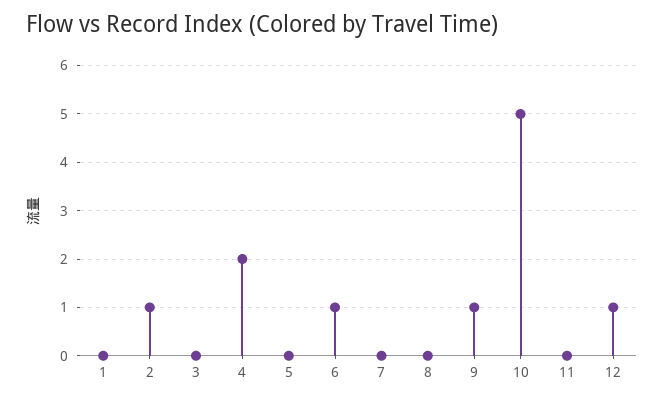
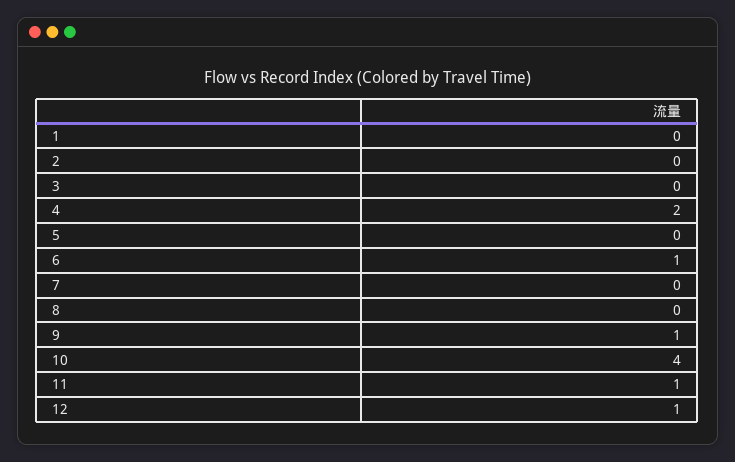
  {
    "1": 0,
-   "2": 1,
+   "2": 0,
    "3": 0,
    "4": 2,
    "5": 0,
    "6": 1,
    "7": 0,
    "8": 0,
    "9": 1,
-   "10": 5,
+   "10": 4,
-   "11": 0,
+   "11": 1,
    "12": 1
  }

